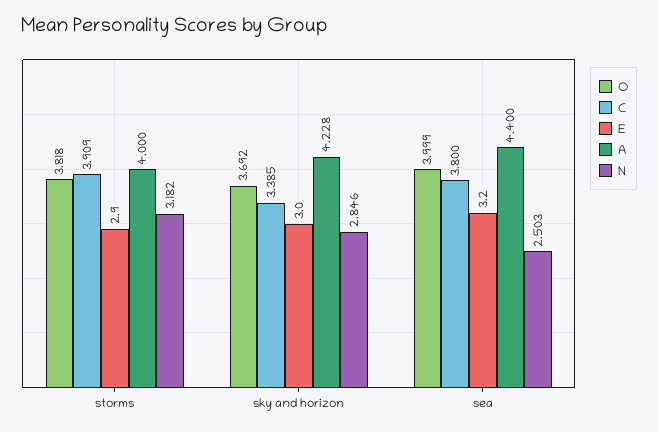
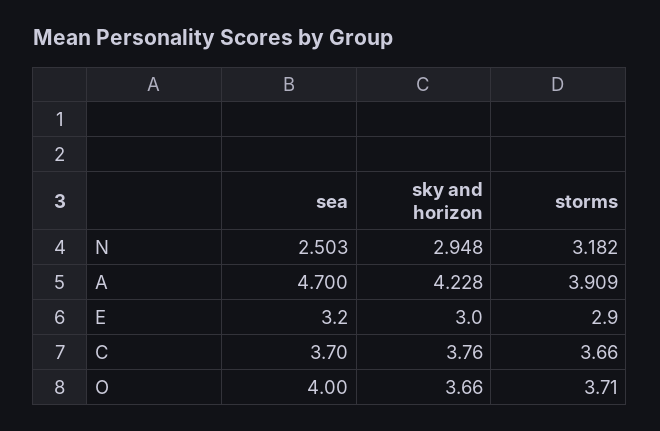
  {
    "O": {
-     "storms": 3.818,
+     "storms": 3.71,
-     "sky and horizon": 3.692,
+     "sky and horizon": 3.66,
-     "sea": 3.999
+     "sea": 4
    },
    "C": {
-     "storms": 3.909,
+     "storms": 3.66,
-     "sky and horizon": 3.385,
+     "sky and horizon": 3.76,
-     "sea": 3.8
+     "sea": 3.7
    },
    "E": {
      "storms": 2.9,
      "sky and horizon": 3,
      "sea": 3.2
    },
    "A": {
-     "storms": 4,
+     "storms": 3.909,
      "sky and horizon": 4.228,
-     "sea": 4.4
+     "sea": 4.7
    },
    "N": {
      "storms": 3.182,
-     "sky and horizon": 2.846,
+     "sky and horizon": 2.948,
      "sea": 2.503
    }
  }

